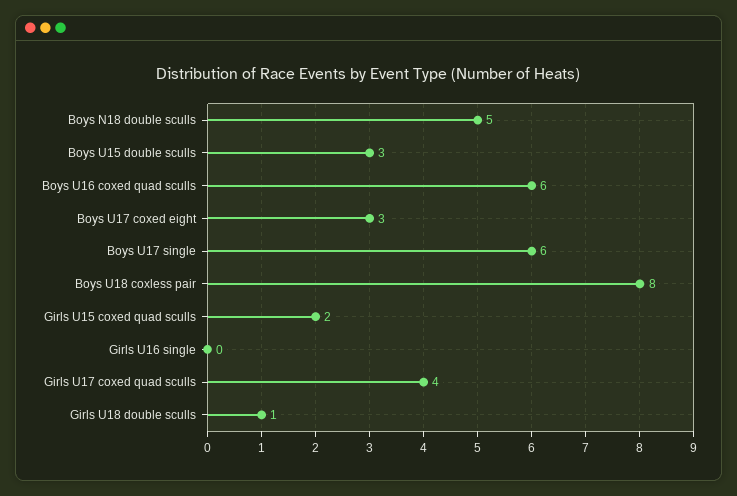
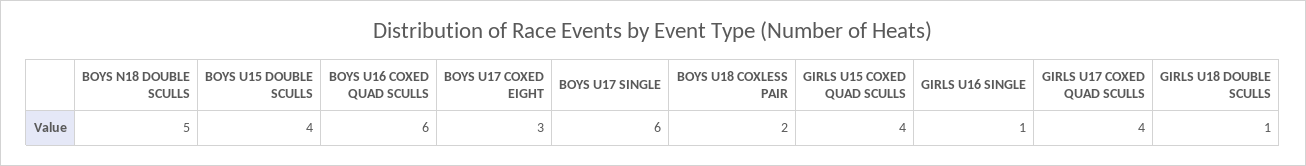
  {
    "Boys N18 double sculls": 5,
-   "Boys U15 double sculls": 3,
+   "Boys U15 double sculls": 4,
    "Boys U16 coxed quad sculls": 6,
    "Boys U17 coxed eight": 3,
    "Boys U17 single": 6,
-   "Boys U18 coxless pair": 8,
+   "Boys U18 coxless pair": 2,
-   "Girls U15 coxed quad sculls": 2,
+   "Girls U15 coxed quad sculls": 4,
-   "Girls U16 single": 0,
+   "Girls U16 single": 1,
    "Girls U17 coxed quad sculls": 4,
    "Girls U18 double sculls": 1
  }

